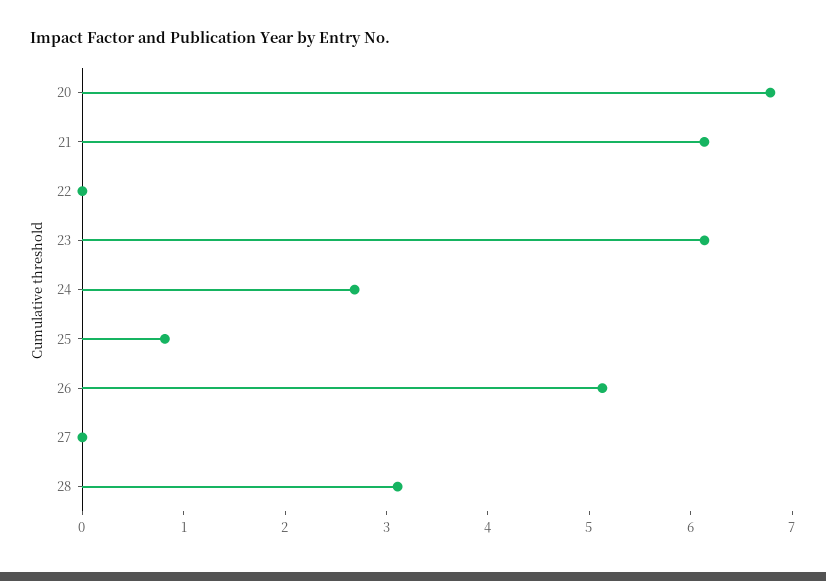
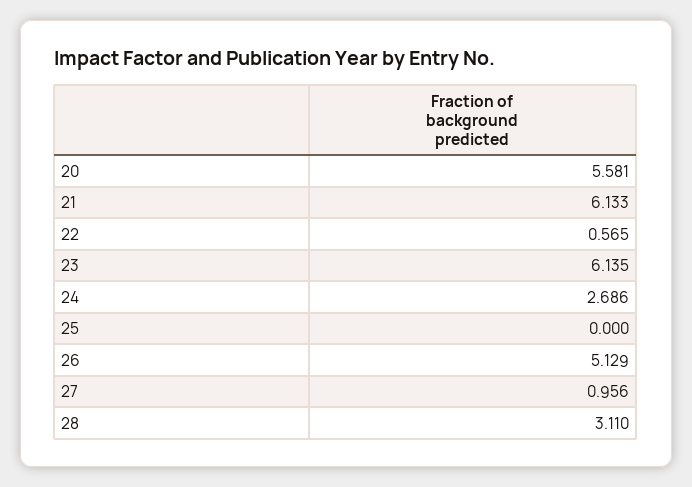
  {
-   "20": 6.8,
+   "20": 5.581,
    "21": 6.133,
-   "22": 0,
+   "22": 0.565,
    "23": 6.135,
    "24": 2.686,
-   "25": 0.8,
+   "25": 0,
    "26": 5.129,
-   "27": 0,
+   "27": 0.956,
    "28": 3.11
  }

